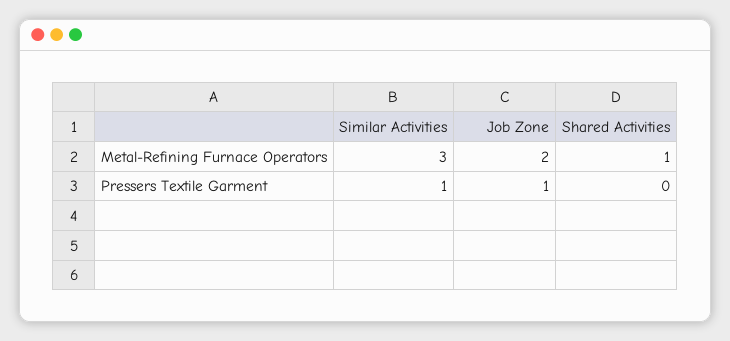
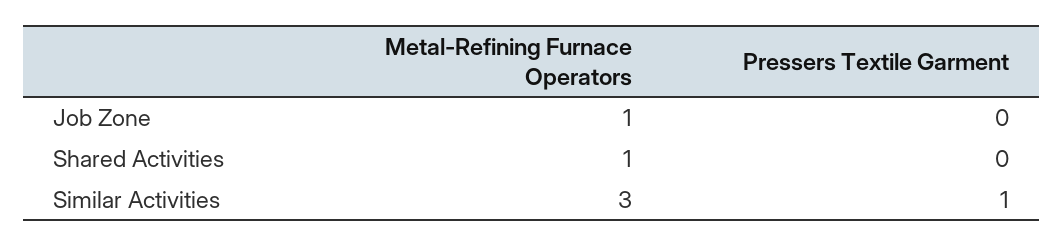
  {
    "Similar Activities": {
      "Metal-Refining Furnace Operators": 3,
      "Pressers Textile Garment": 1
    },
    "Job Zone": {
-     "Metal-Refining Furnace Operators": 2,
+     "Metal-Refining Furnace Operators": 1,
-     "Pressers Textile Garment": 1
+     "Pressers Textile Garment": 0
    },
    "Shared Activities": {
      "Metal-Refining Furnace Operators": 1,
      "Pressers Textile Garment": 0
    }
  }

